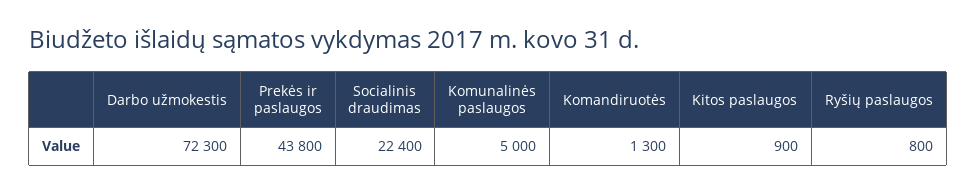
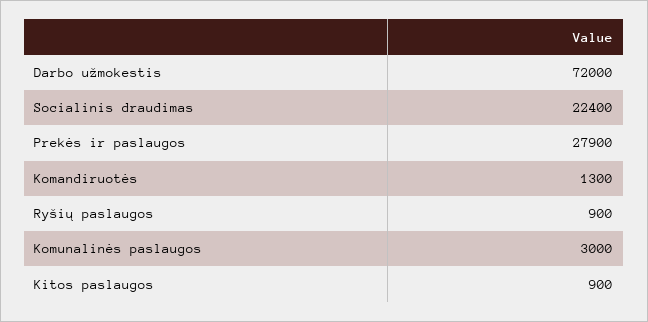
  {
-   "Darbo užmokestis": 72300,
+   "Darbo užmokestis": 72000,
-   "Prekės ir paslaugos": 43800,
+   "Prekės ir paslaugos": 27900,
    "Socialinis draudimas": 22400,
-   "Komunalinės paslaugos": 5000,
+   "Komunalinės paslaugos": 3000,
    "Komandiruotės": 1300,
    "Kitos paslaugos": 900,
-   "Ryšių paslaugos": 800
+   "Ryšių paslaugos": 900
  }

